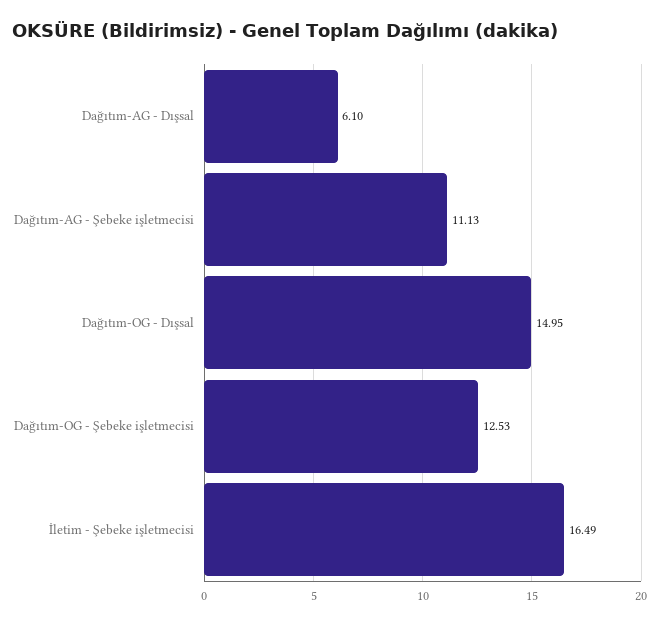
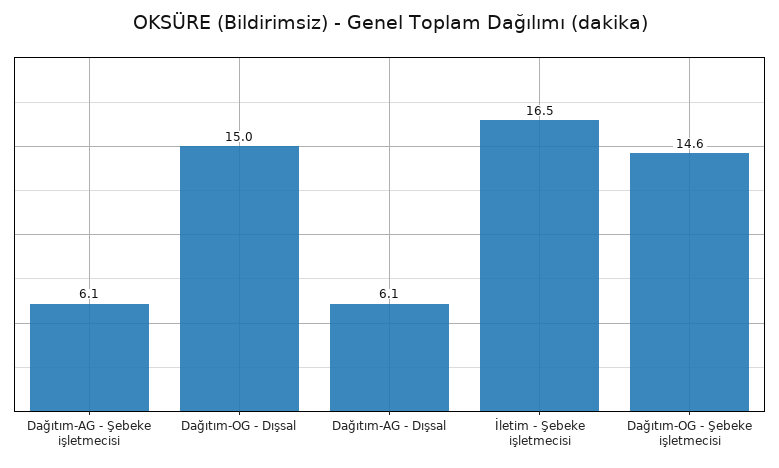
  {
    "Dağıtım-AG - Dışsal": 6.1,
-   "Dağıtım-AG - Şebeke işletmecisi": 11.13,
+   "Dağıtım-AG - Şebeke işletmecisi": 6.1,
    "Dağıtım-OG - Dışsal": 14.95,
-   "Dağıtım-OG - Şebeke işletmecisi": 12.53,
+   "Dağıtım-OG - Şebeke işletmecisi": 14.6,
    "İletim - Şebeke işletmecisi": 16.49
  }

